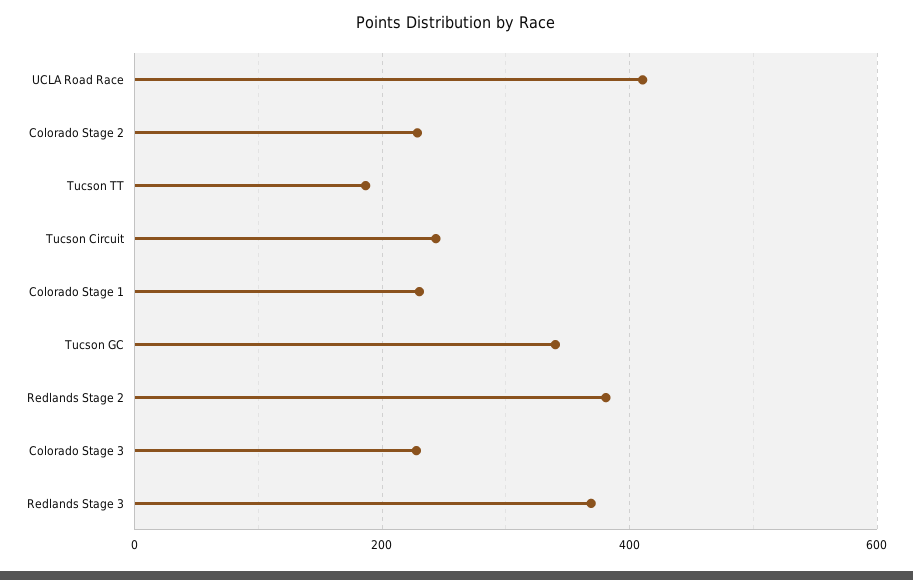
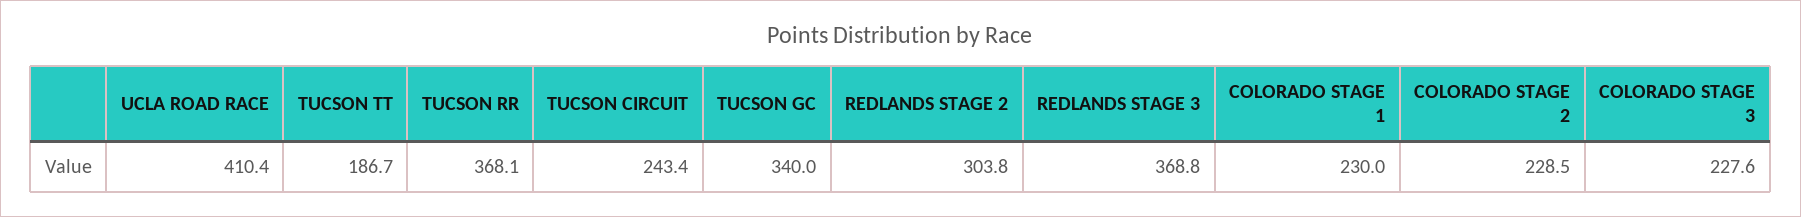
  {
    "UCLA Road Race": 410.4,
    "Colorado Stage 2": 228.5,
    "Tucson TT": 186.7,
    "Tucson Circuit": 243.4,
    "Colorado Stage 1": 230,
    "Tucson GC": 340,
-   "Redlands Stage 2": 380,
+   "Redlands Stage 2": 303.8,
    "Colorado Stage 3": 227.6,
-   "Redlands Stage 3": 368.8
+   "Redlands Stage 3": 368.8,
+   "TUCSON RR": 368.1
  }

